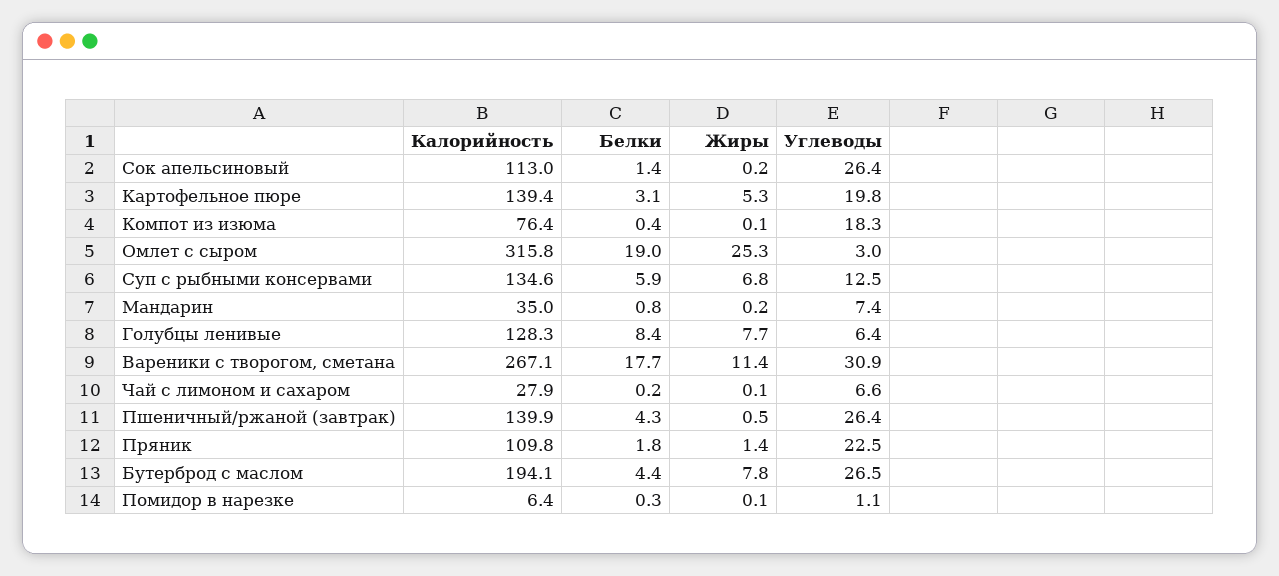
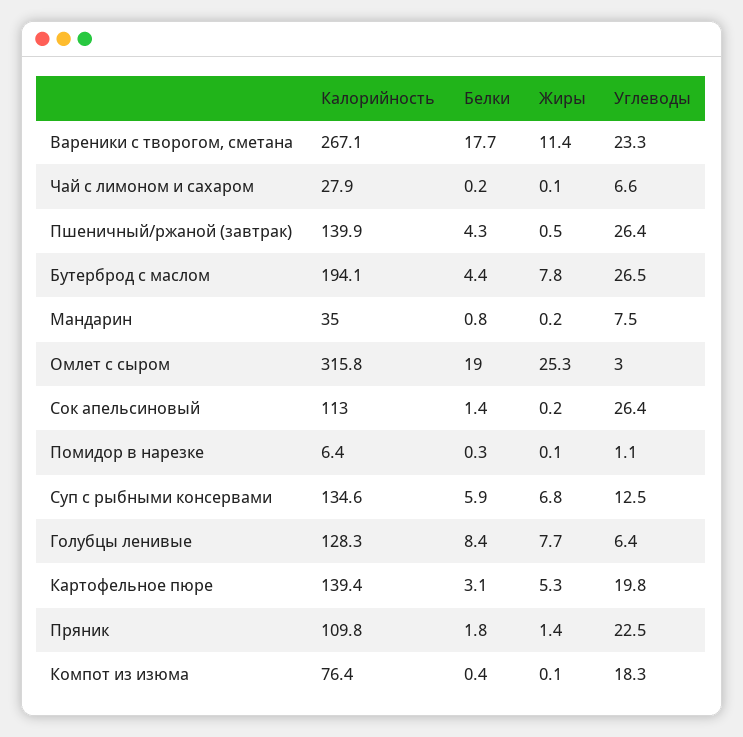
  {
    "Калорийность": {
      "Сок апельсиновый": 113,
      "Картофельное пюре": 139.4,
      "Компот из изюма": 76.4,
      "Омлет с сыром": 315.8,
      "Суп с рыбными консервами": 134.6,
      "Мандарин": 35,
      "Голубцы ленивые": 128.3,
      "Вареники с творогом, сметана": 267.1,
      "Чай с лимоном и сахаром": 27.9,
      "Пшеничный/ржаной (завтрак)": 139.9,
      "Пряник": 109.8,
      "Бутерброд с маслом": 194.1,
      "Помидор в нарезке": 6.4
    },
    "Белки": {
      "Сок апельсиновый": 1.4,
      "Картофельное пюре": 3.1,
      "Компот из изюма": 0.4,
      "Омлет с сыром": 19,
      "Суп с рыбными консервами": 5.9,
      "Мандарин": 0.8,
      "Голубцы ленивые": 8.4,
      "Вареники с творогом, сметана": 17.7,
      "Чай с лимоном и сахаром": 0.2,
      "Пшеничный/ржаной (завтрак)": 4.3,
      "Пряник": 1.8,
      "Бутерброд с маслом": 4.4,
      "Помидор в нарезке": 0.3
    },
    "Жиры": {
      "Сок апельсиновый": 0.2,
      "Картофельное пюре": 5.3,
      "Компот из изюма": 0.1,
      "Омлет с сыром": 25.3,
      "Суп с рыбными консервами": 6.8,
      "Мандарин": 0.2,
      "Голубцы ленивые": 7.7,
      "Вареники с творогом, сметана": 11.4,
      "Чай с лимоном и сахаром": 0.1,
      "Пшеничный/ржаной (завтрак)": 0.5,
      "Пряник": 1.4,
      "Бутерброд с маслом": 7.8,
      "Помидор в нарезке": 0.1
    },
    "Углеводы": {
      "Сок апельсиновый": 26.4,
      "Картофельное пюре": 19.8,
      "Компот из изюма": 18.3,
      "Омлет с сыром": 3,
      "Суп с рыбными консервами": 12.5,
-     "Мандарин": 7.4,
+     "Мандарин": 7.5,
      "Голубцы ленивые": 6.4,
-     "Вареники с творогом, сметана": 30.9,
+     "Вареники с творогом, сметана": 23.3,
      "Чай с лимоном и сахаром": 6.6,
      "Пшеничный/ржаной (завтрак)": 26.4,
      "Пряник": 22.5,
      "Бутерброд с маслом": 26.5,
      "Помидор в нарезке": 1.1
    }
  }

